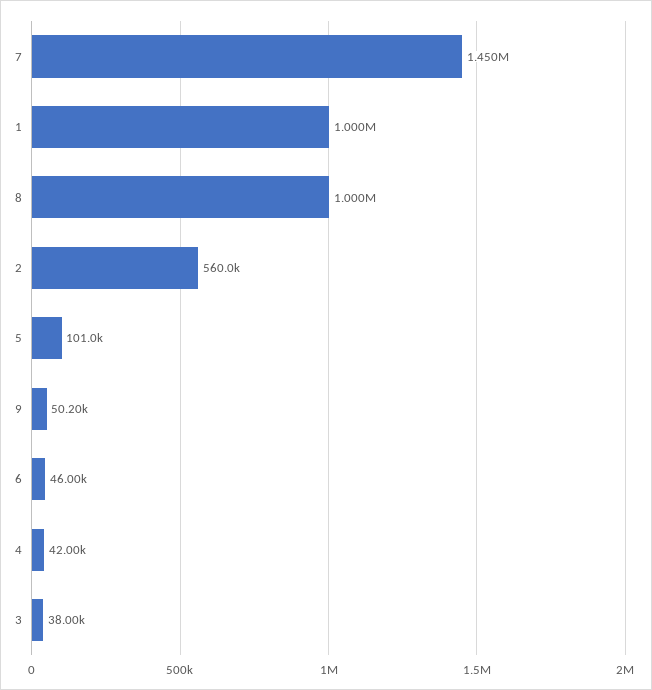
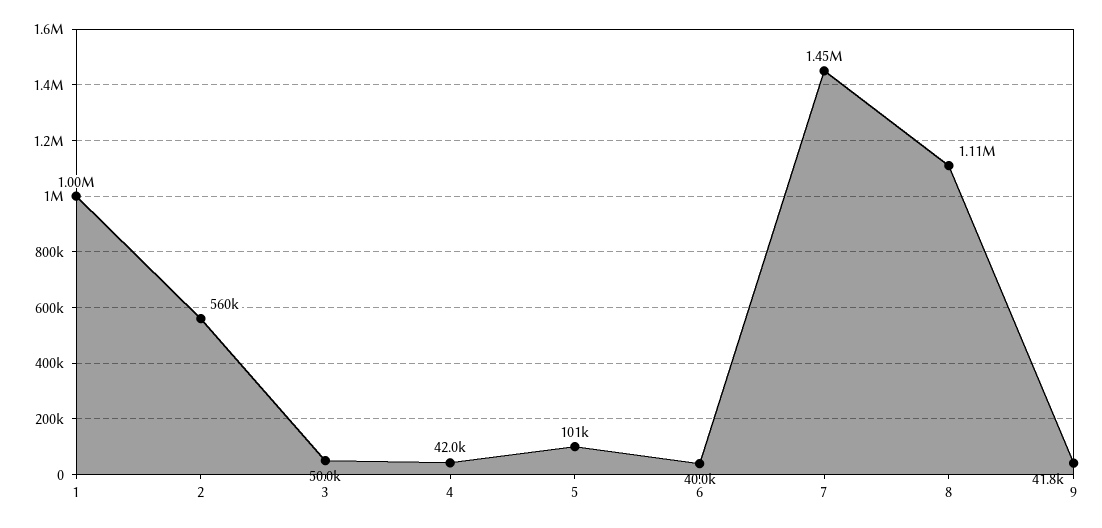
  {
    "7": 1450000,
    "1": 1000000,
-   "8": 1000000,
+   "8": 1110000,
    "2": 560000,
    "5": 101000,
-   "9": 50200,
+   "9": 41800,
-   "6": 46000,
+   "6": 40000,
    "4": 42000,
-   "3": 38000
+   "3": 50000
  }

